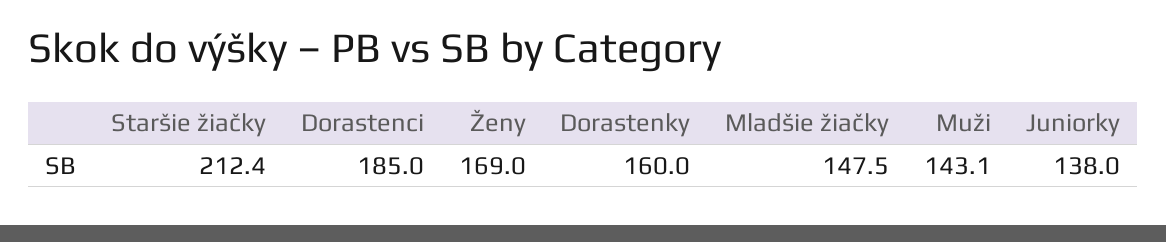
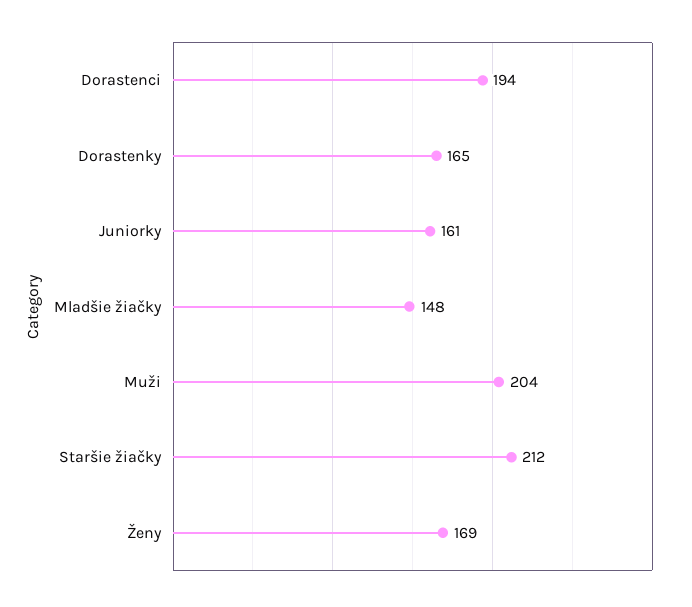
  {
    "Staršie žiačky": 212.4,
-   "Dorastenci": 185,
+   "Dorastenci": 194,
    "Ženy": 169,
-   "Dorastenky": 160,
+   "Dorastenky": 165,
    "Mladšie žiačky": 147.5,
-   "Muži": 143.1,
+   "Muži": 204,
-   "Juniorky": 138
+   "Juniorky": 161
  }

